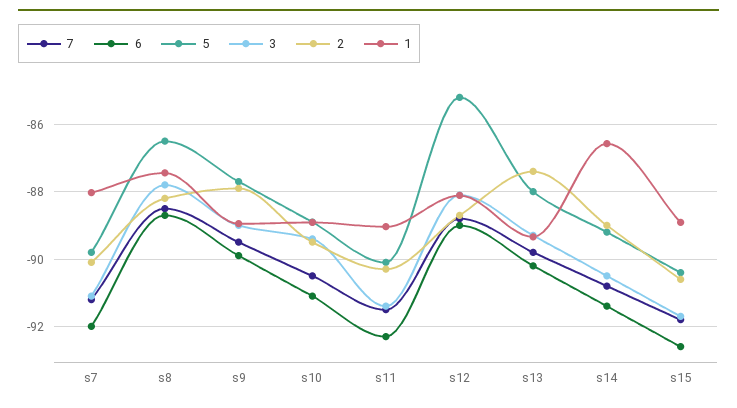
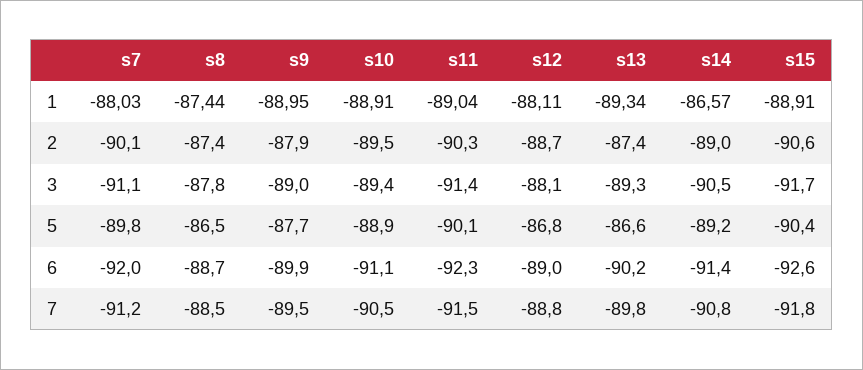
  {
    "7": {
      "s7": -91.2,
      "s8": -88.5,
      "s9": -89.5,
      "s10": -90.5,
      "s11": -91.5,
      "s12": -88.8,
      "s13": -89.8,
      "s14": -90.8,
      "s15": -91.8
    },
    "6": {
      "s7": -92,
      "s8": -88.7,
      "s9": -89.9,
      "s10": -91.1,
      "s11": -92.3,
      "s12": -89,
      "s13": -90.2,
      "s14": -91.4,
      "s15": -92.6
    },
    "5": {
      "s7": -89.8,
      "s8": -86.5,
      "s9": -87.7,
      "s10": -88.9,
      "s11": -90.1,
-     "s12": -85.2,
+     "s12": -86.8,
-     "s13": -88,
+     "s13": -86.6,
      "s14": -89.2,
      "s15": -90.4
    },
    "3": {
      "s7": -91.1,
      "s8": -87.8,
      "s9": -89,
      "s10": -89.4,
      "s11": -91.4,
      "s12": -88.1,
      "s13": -89.3,
      "s14": -90.5,
      "s15": -91.7
    },
    "2": {
      "s7": -90.1,
-     "s8": -88.2,
+     "s8": -87.4,
      "s9": -87.9,
      "s10": -89.5,
      "s11": -90.3,
      "s12": -88.7,
      "s13": -87.4,
      "s14": -89,
      "s15": -90.6
    },
    "1": {
      "s7": -88.03,
      "s8": -87.44,
      "s9": -88.95,
      "s10": -88.91,
      "s11": -89.04,
      "s12": -88.11,
      "s13": -89.34,
      "s14": -86.57,
      "s15": -88.91
    }
  }

